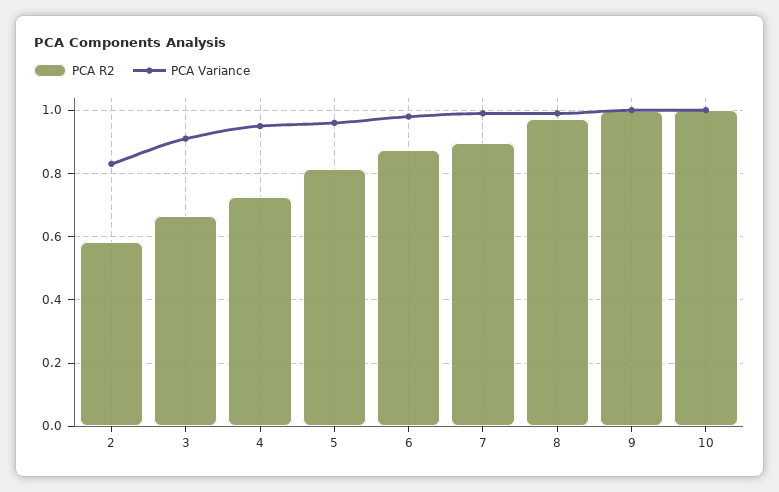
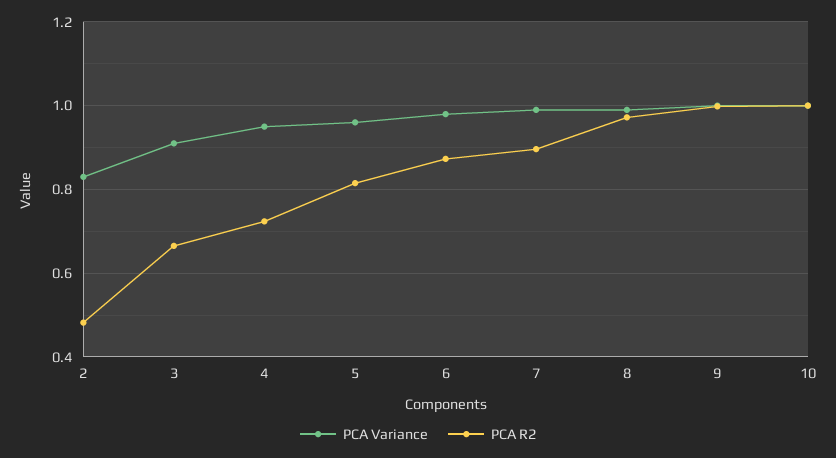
  {
    "PCA R2": {
-     "2": 0.58,
+     "2": 0.48,
      "3": 0.66,
      "4": 0.72,
      "5": 0.82,
      "6": 0.88,
      "7": 0.9,
      "8": 0.98,
      "9": 1,
      "10": 1
    },
    "PCA Variance": {
      "2": 0.84,
      "3": 0.92,
      "4": 0.96,
      "5": 0.96,
      "6": 0.98,
      "7": 1,
      "8": 1,
      "9": 1,
      "10": 1
    }
  }

